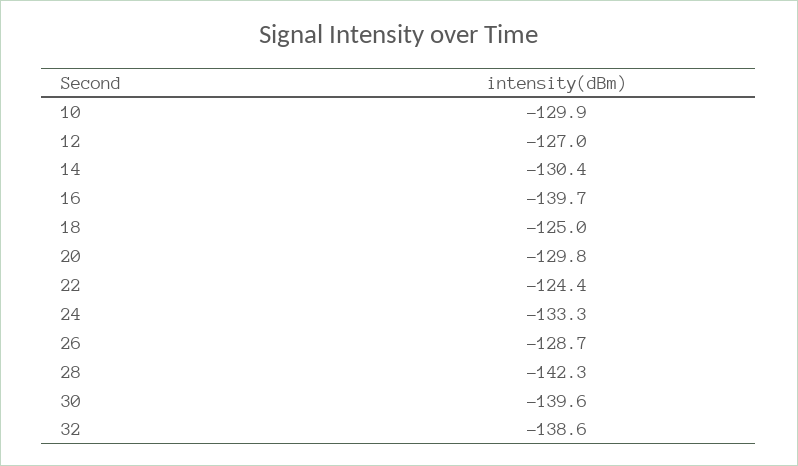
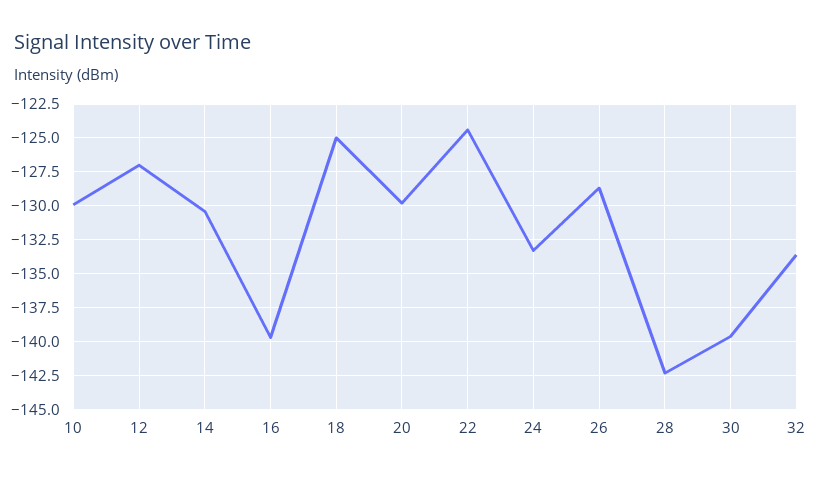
  {
    "10": -129.9,
    "12": -127,
    "14": -130.4,
    "16": -139.7,
    "18": -125,
    "20": -129.8,
    "22": -124.4,
    "24": -133.3,
    "26": -128.7,
    "28": -142.3,
    "30": -139.6,
-   "32": -138.6
+   "32": -133.5
  }

